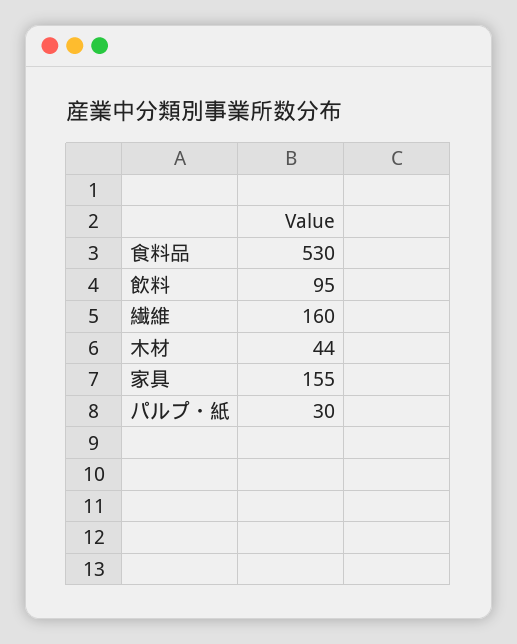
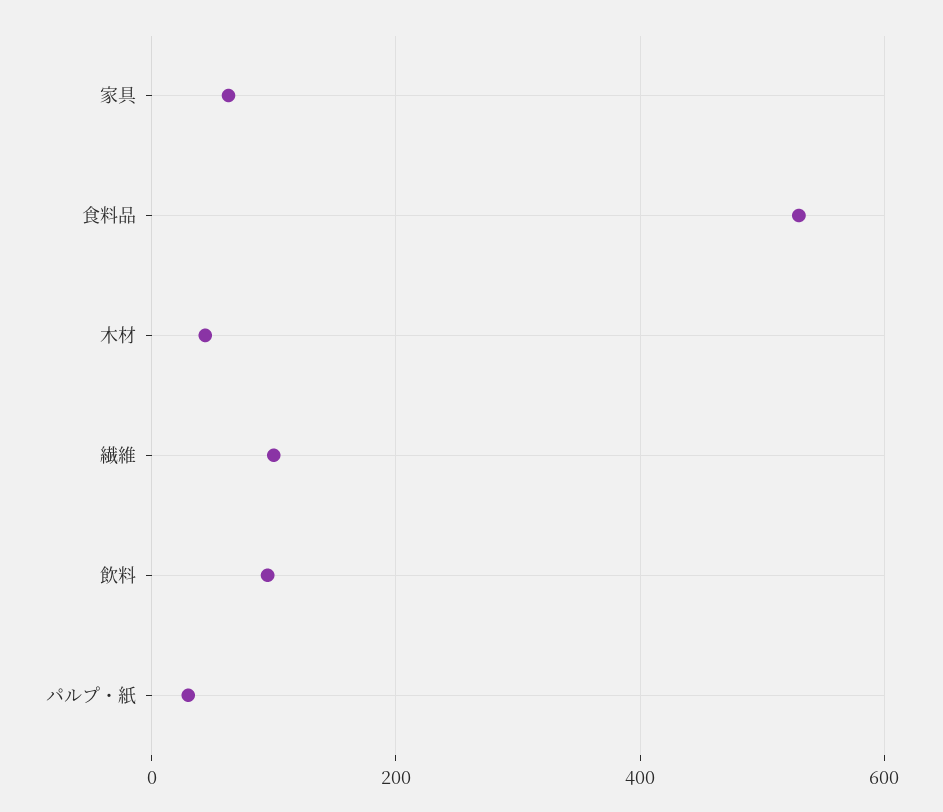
  {
    "食料品": 530,
    "飲料": 95,
-   "繊維": 160,
+   "繊維": 100,
    "木材": 44,
-   "家具": 155,
+   "家具": 60,
    "パルプ・紙": 30
  }

